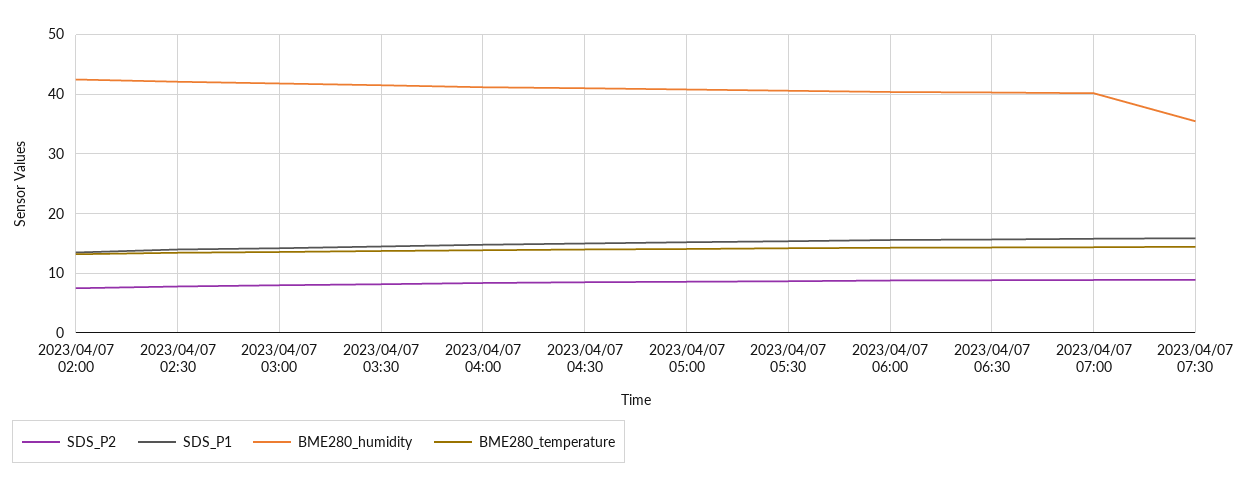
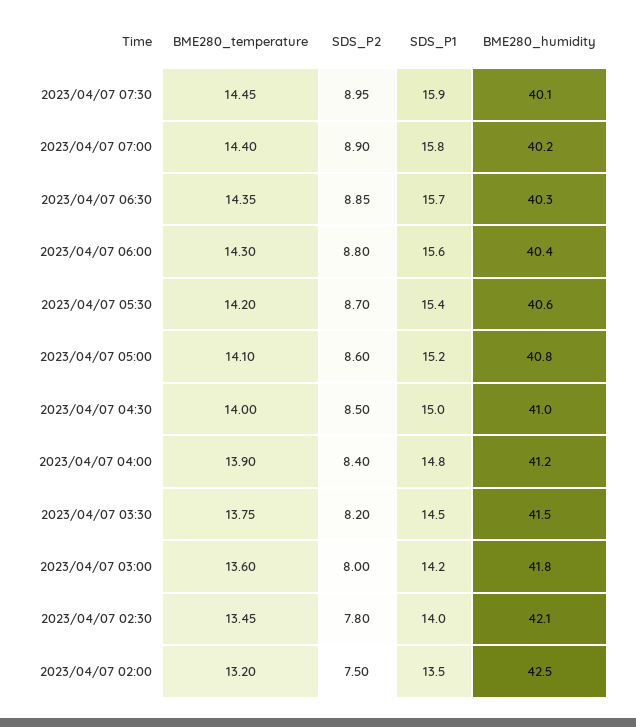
  {
    "SDS_P2": {
      "2023/04/07 02:00": 7.5,
      "2023/04/07 02:30": 7.8,
      "2023/04/07 03:00": 8,
      "2023/04/07 03:30": 8.2,
      "2023/04/07 04:00": 8.4,
      "2023/04/07 04:30": 8.5,
      "2023/04/07 05:00": 8.6,
      "2023/04/07 05:30": 8.7,
      "2023/04/07 06:00": 8.8,
      "2023/04/07 06:30": 8.85,
      "2023/04/07 07:00": 8.9,
      "2023/04/07 07:30": 8.95
    },
    "SDS_P1": {
      "2023/04/07 02:00": 13.5,
      "2023/04/07 02:30": 14,
      "2023/04/07 03:00": 14.2,
      "2023/04/07 03:30": 14.5,
      "2023/04/07 04:00": 14.8,
      "2023/04/07 04:30": 15,
      "2023/04/07 05:00": 15.2,
      "2023/04/07 05:30": 15.4,
      "2023/04/07 06:00": 15.6,
      "2023/04/07 06:30": 15.7,
      "2023/04/07 07:00": 15.8,
      "2023/04/07 07:30": 15.9
    },
    "BME280_humidity": {
      "2023/04/07 02:00": 42.5,
      "2023/04/07 02:30": 42.1,
      "2023/04/07 03:00": 41.8,
      "2023/04/07 03:30": 41.5,
      "2023/04/07 04:00": 41.2,
      "2023/04/07 04:30": 41,
      "2023/04/07 05:00": 40.8,
      "2023/04/07 05:30": 40.6,
      "2023/04/07 06:00": 40.4,
      "2023/04/07 06:30": 40.3,
      "2023/04/07 07:00": 40.2,
-     "2023/04/07 07:30": 36
+     "2023/04/07 07:30": 40.1
    },
    "BME280_temperature": {
      "2023/04/07 02:00": 13.2,
      "2023/04/07 02:30": 13.45,
      "2023/04/07 03:00": 13.6,
      "2023/04/07 03:30": 13.75,
      "2023/04/07 04:00": 13.9,
      "2023/04/07 04:30": 14,
      "2023/04/07 05:00": 14.1,
      "2023/04/07 05:30": 14.2,
      "2023/04/07 06:00": 14.3,
      "2023/04/07 06:30": 14.35,
      "2023/04/07 07:00": 14.4,
      "2023/04/07 07:30": 14.45
    }
  }

